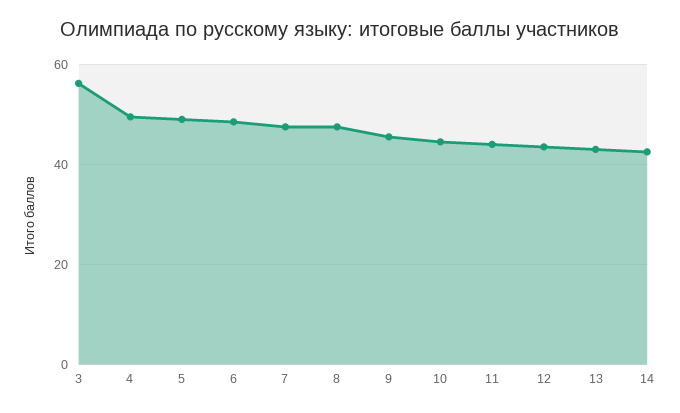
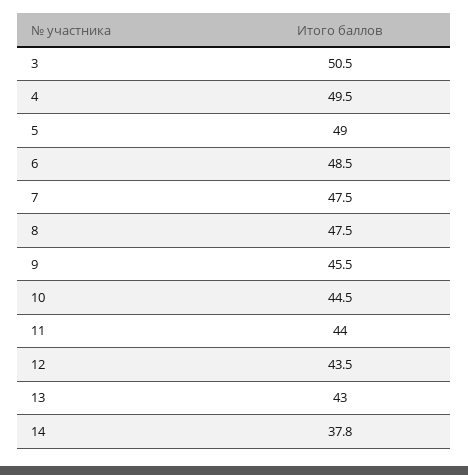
  {
-   "3": 56,
+   "3": 50.5,
    "4": 49.5,
    "5": 49,
    "6": 48.5,
    "7": 47.5,
    "8": 47.5,
    "9": 45.5,
    "10": 44.5,
    "11": 44,
    "12": 43.5,
    "13": 43,
-   "14": 42
+   "14": 37.8
  }

